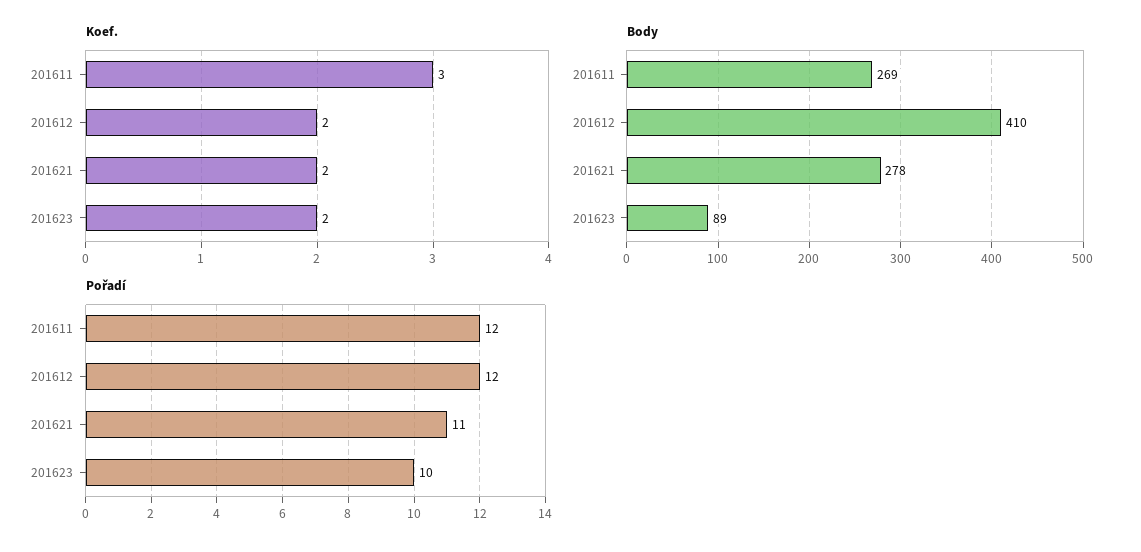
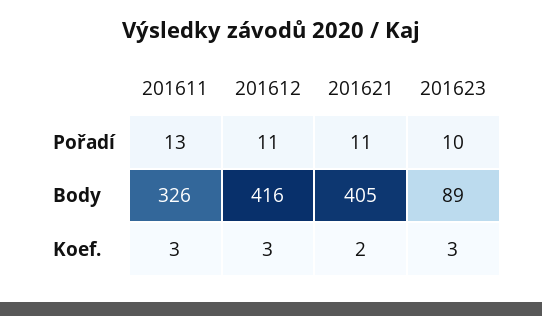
  {
    "Koef.": {
      "201611": 3,
-     "201612": 2,
+     "201612": 3,
      "201621": 2,
-     "201623": 2
+     "201623": 3
    },
    "Body": {
-     "201611": 269,
+     "201611": 326,
-     "201612": 410,
+     "201612": 416,
-     "201621": 278,
+     "201621": 405,
      "201623": 89
    },
    "Pořadí": {
-     "201611": 12,
+     "201611": 13,
-     "201612": 12,
+     "201612": 11,
      "201621": 11,
      "201623": 10
    }
  }

